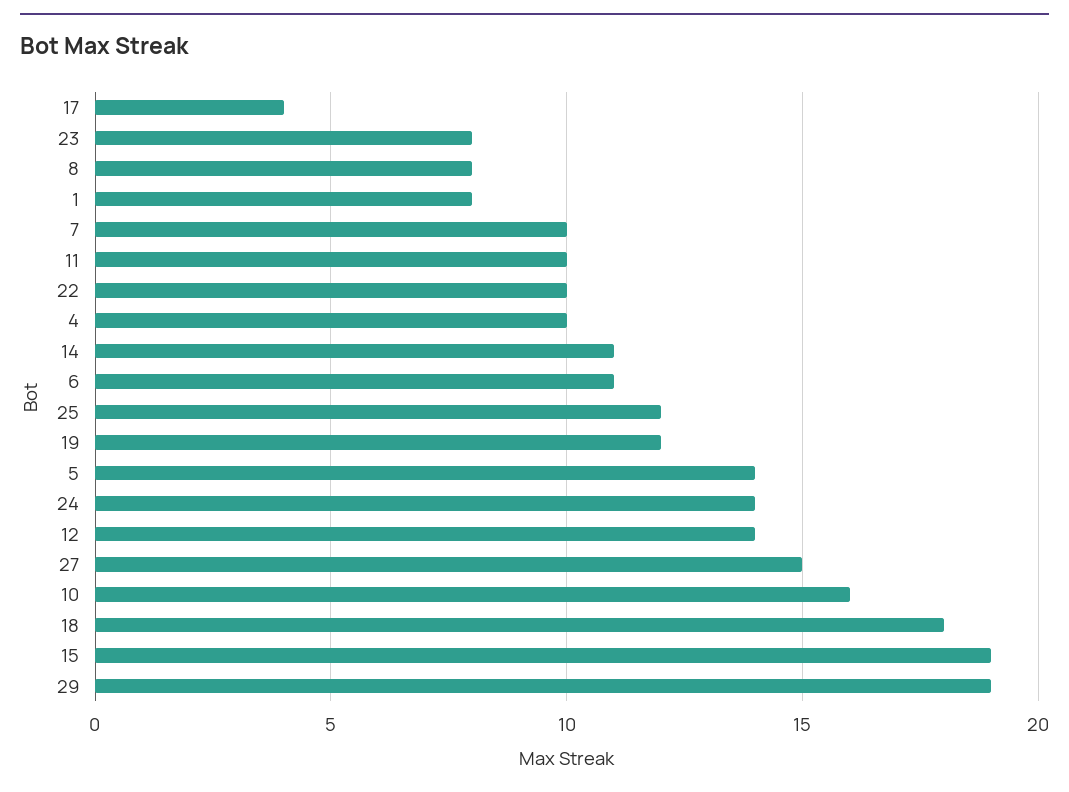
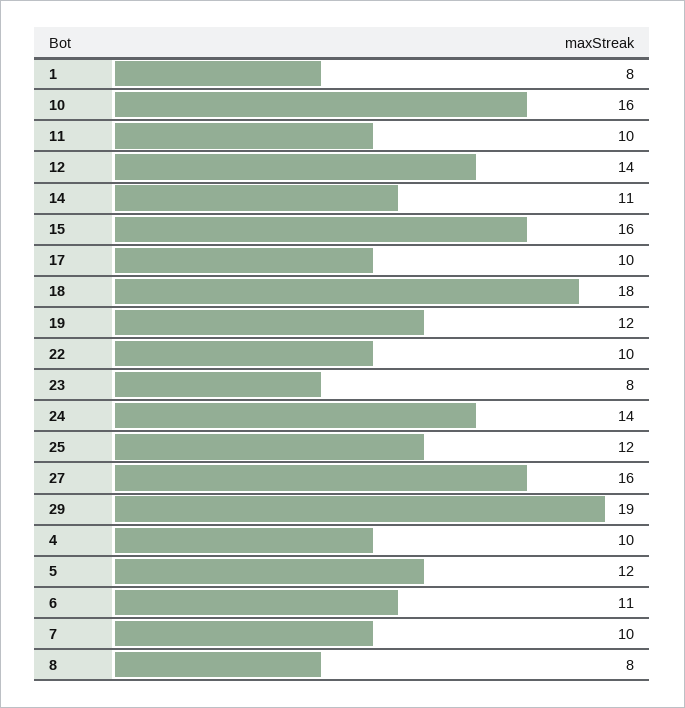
  {
-   "17": 4,
+   "17": 10,
    "23": 8,
    "8": 8,
    "1": 8,
    "7": 10,
    "11": 10,
    "22": 10,
    "4": 10,
    "14": 11,
    "6": 11,
    "25": 12,
    "19": 12,
-   "5": 14,
+   "5": 12,
    "24": 14,
    "12": 14,
-   "27": 15,
+   "27": 16,
    "10": 16,
    "18": 18,
-   "15": 19,
+   "15": 16,
    "29": 19
  }

